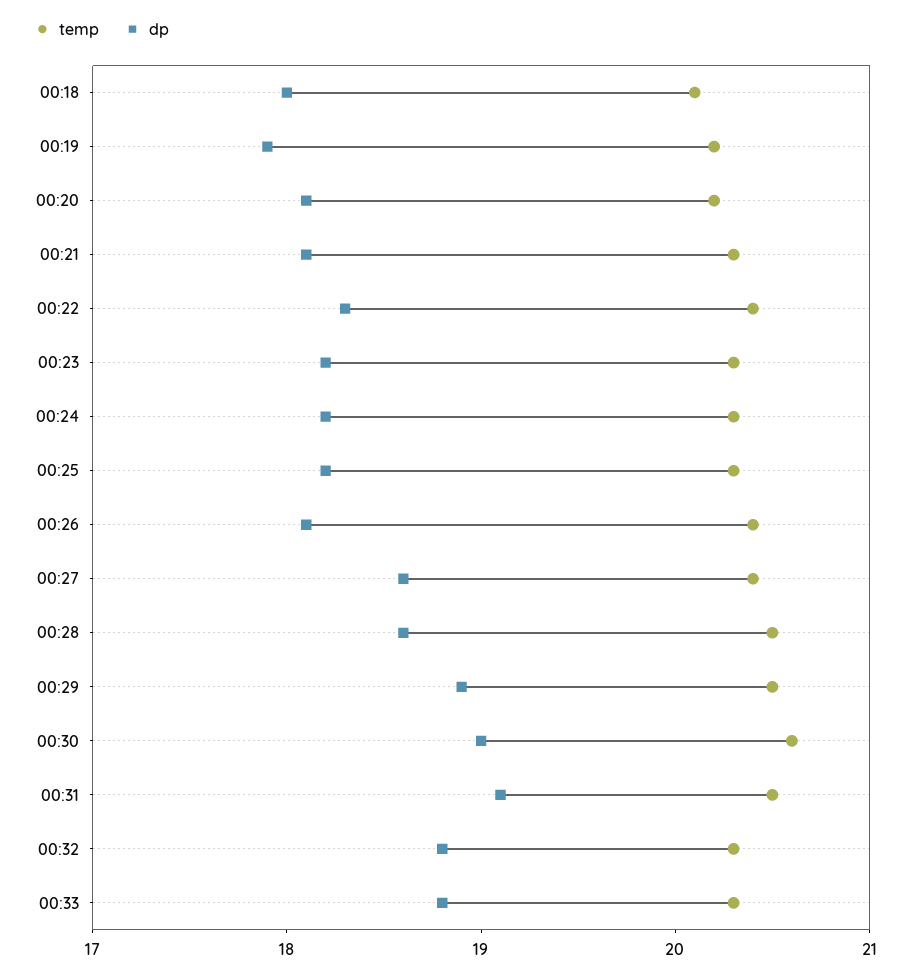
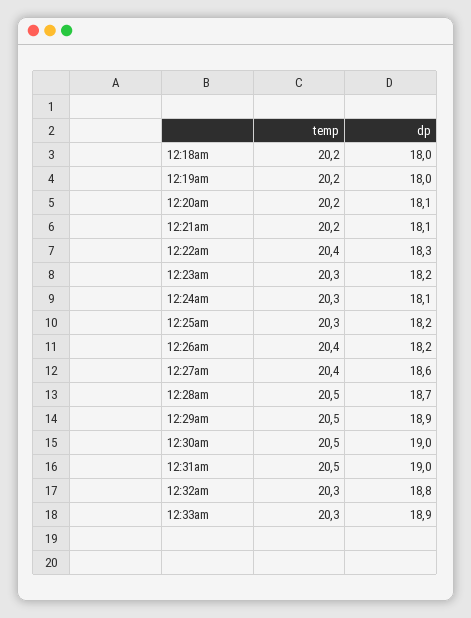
  {
    "temp": {
-     "00:18": 20.1,
+     "00:18": 20.2,
      "00:19": 20.2,
      "00:20": 20.2,
-     "00:21": 20.3,
+     "00:21": 20.2,
      "00:22": 20.4,
      "00:23": 20.3,
      "00:24": 20.3,
      "00:25": 20.3,
      "00:26": 20.4,
      "00:27": 20.4,
      "00:28": 20.5,
      "00:29": 20.5,
-     "00:30": 20.6,
+     "00:30": 20.5,
      "00:31": 20.5,
      "00:32": 20.3,
      "00:33": 20.3
    },
    "dp": {
      "00:18": 18,
-     "00:19": 17.9,
+     "00:19": 18,
      "00:20": 18.1,
      "00:21": 18.1,
      "00:22": 18.3,
      "00:23": 18.2,
-     "00:24": 18.2,
+     "00:24": 18.1,
      "00:25": 18.2,
-     "00:26": 18.1,
+     "00:26": 18.2,
      "00:27": 18.6,
-     "00:28": 18.6,
+     "00:28": 18.7,
      "00:29": 18.9,
      "00:30": 19,
-     "00:31": 19.1,
+     "00:31": 19,
      "00:32": 18.8,
-     "00:33": 18.8
+     "00:33": 18.9
    }
  }

